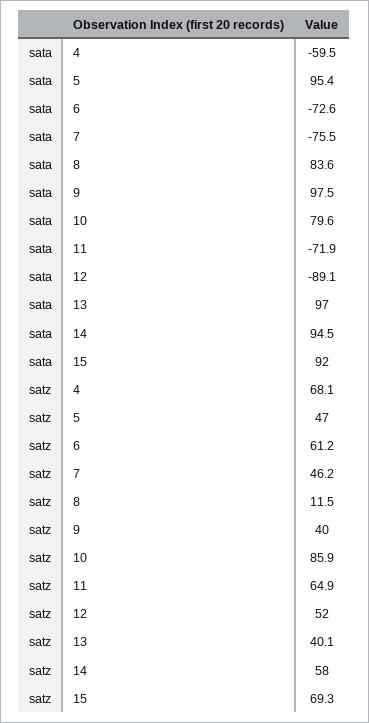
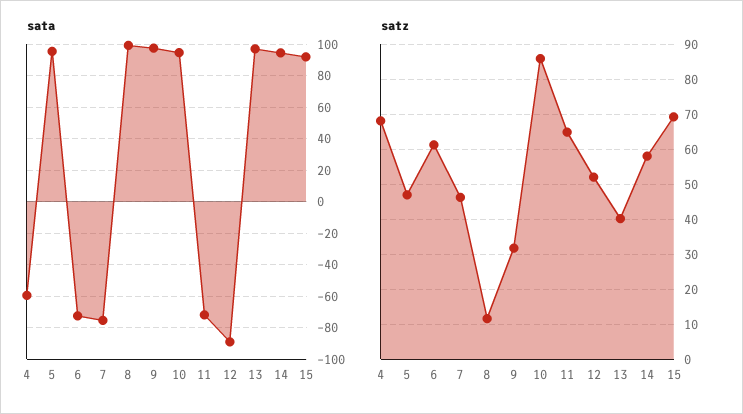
  {
    "sata": {
      "4": -59.5,
      "5": 95.4,
      "6": -72.6,
      "7": -75.5,
-     "8": 83.6,
+     "8": 100,
      "9": 97.5,
-     "10": 79.6,
+     "10": 95,
      "11": -71.9,
      "12": -89.1,
      "13": 97,
      "14": 94.5,
      "15": 92
    },
    "satz": {
      "4": 68.1,
      "5": 47,
      "6": 61.2,
      "7": 46.2,
      "8": 11.5,
-     "9": 40,
+     "9": 32,
      "10": 85.9,
      "11": 64.9,
      "12": 52,
      "13": 40.1,
      "14": 58,
      "15": 69.3
    }
  }

